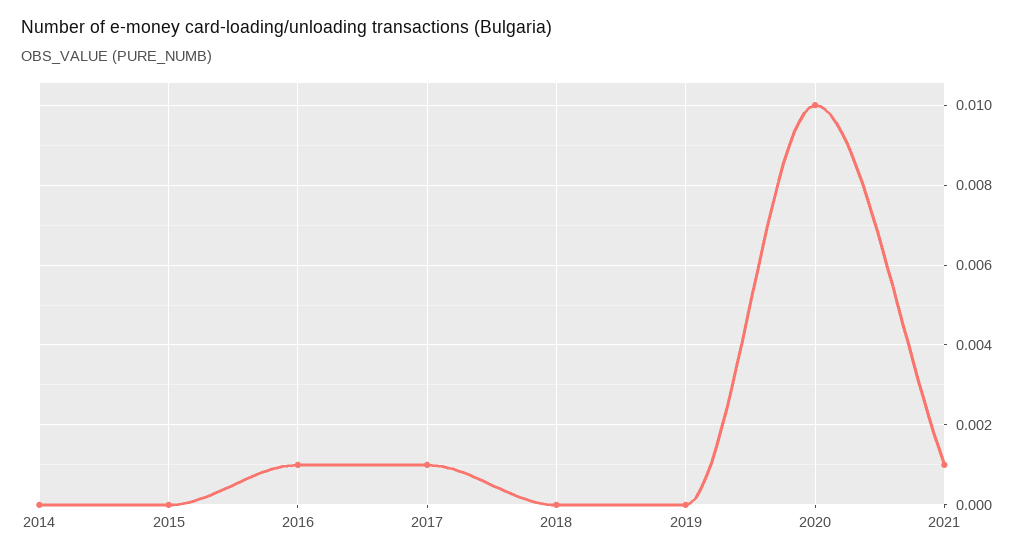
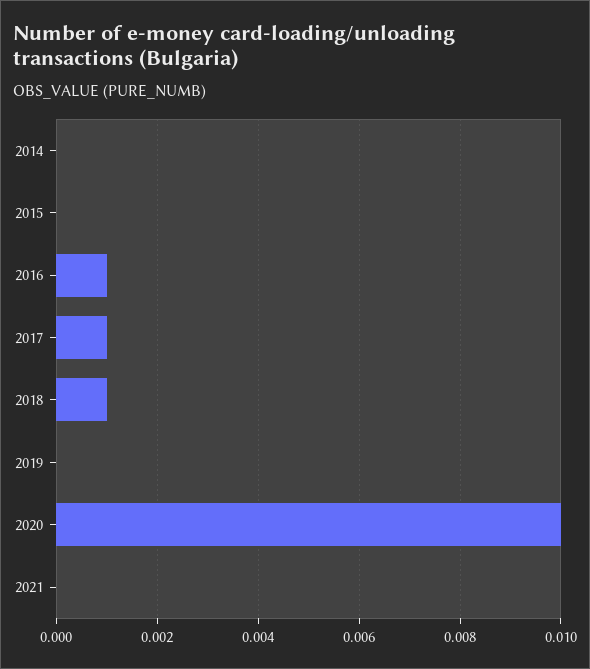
  {
    "2014": 0,
    "2015": 0,
    "2016": 0.001,
    "2017": 0.001,
-   "2018": 0,
+   "2018": 0.001,
    "2019": 0,
    "2020": 0.01,
-   "2021": 0.001
+   "2021": 0
  }

